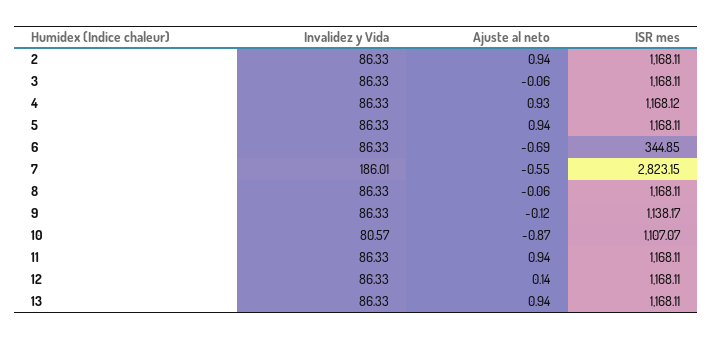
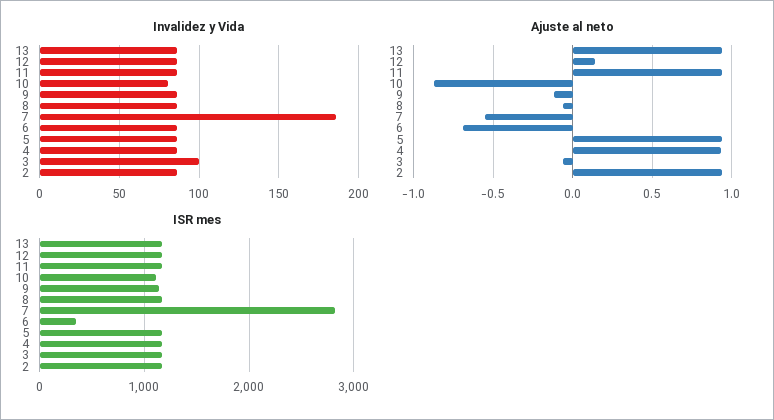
  {
    "Invalidez y Vida": {
      "2": 86.33,
-     "3": 86.33,
+     "3": 100,
      "4": 86.33,
      "5": 86.33,
      "6": 86.33,
      "7": 186.01,
      "8": 86.33,
      "9": 86.33,
      "10": 80.57,
      "11": 86.33,
      "12": 86.33,
      "13": 86.33
    },
    "Ajuste al neto": {
      "2": 0.94,
      "3": -0.06,
      "4": 0.93,
      "5": 0.94,
      "6": -0.69,
      "7": -0.55,
      "8": -0.06,
      "9": -0.12,
      "10": -0.87,
      "11": 0.94,
      "12": 0.14,
      "13": 0.94
    },
    "ISR mes": {
      "2": 1168.11,
      "3": 1168.11,
      "4": 1168.12,
      "5": 1168.11,
      "6": 344.85,
      "7": 2823.15,
      "8": 1168.11,
      "9": 1138.17,
      "10": 1107.07,
      "11": 1168.11,
      "12": 1168.11,
      "13": 1168.11
    }
  }

